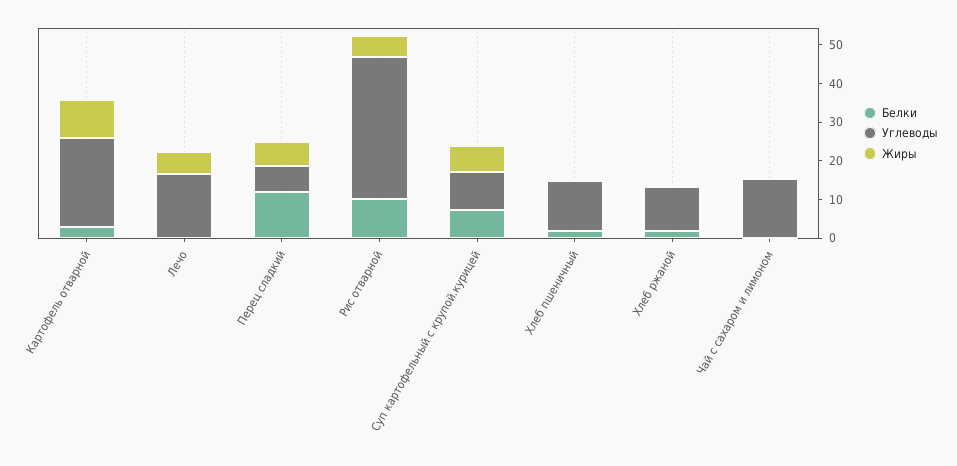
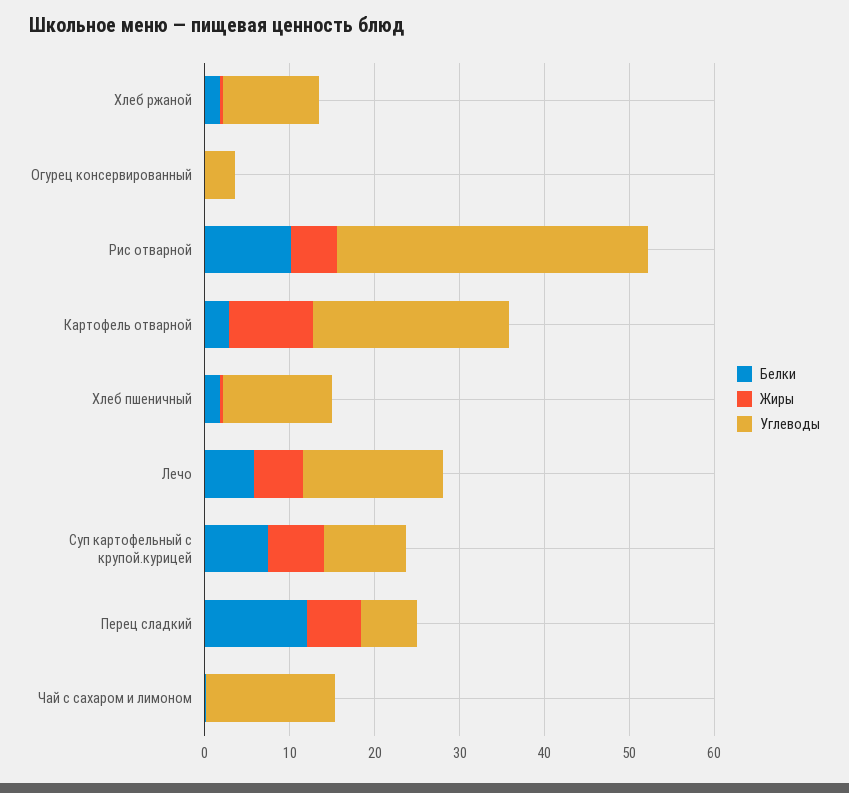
  {
    "Белки": {
      "Картофель отварной": 2,
-     "Лечо": 0,
+     "Лечо": 6,
      "Перец сладкий": 12,
      "Рис отварной": 10,
      "Суп картофельный с крупой.курицей": 8,
      "Хлеб пшеничный": 2,
      "Хлеб ржаной": 2,
-     "Чай с сахаром и лимоном": 0
+     "Чай с сахаром и лимоном": 0,
+     "Огурец консервированный": 0
    },
    "Углеводы": {
      "Картофель отварной": 24,
      "Лечо": 16,
      "Перец сладкий": 6,
      "Рис отварной": 36,
      "Суп картофельный с крупой.курицей": 10,
      "Хлеб пшеничный": 12,
      "Хлеб ржаной": 12,
-     "Чай с сахаром и лимоном": 16
+     "Чай с сахаром и лимоном": 16,
+     "Огурец консервированный": 4
    },
    "Жиры": {
      "Картофель отварной": 10,
      "Лечо": 6,
      "Перец сладкий": 6,
      "Рис отварной": 6,
      "Суп картофельный с крупой.курицей": 6,
      "Хлеб пшеничный": 0,
      "Хлеб ржаной": 0,
-     "Чай с сахаром и лимоном": 0
+     "Чай с сахаром и лимоном": 0,
+     "Огурец консервированный": 0
    }
  }

